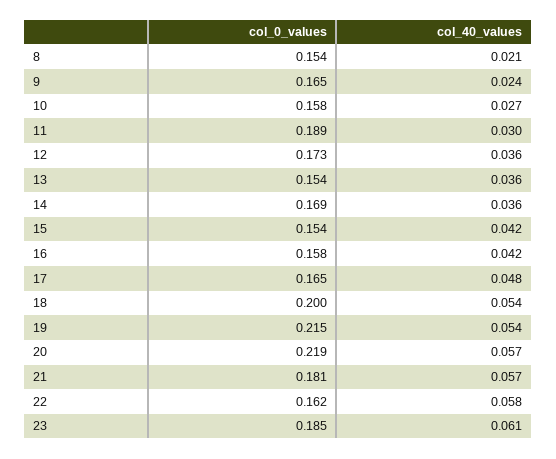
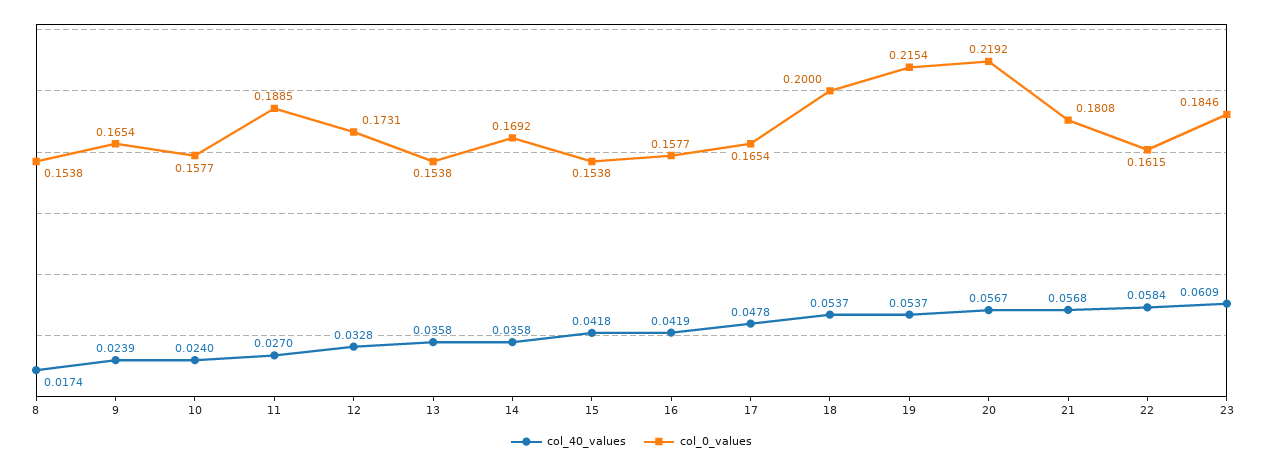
  {
    "col_0_values": {
      "8": 0.1538,
      "9": 0.1654,
      "10": 0.1577,
      "11": 0.1885,
      "12": 0.1731,
      "13": 0.1538,
      "14": 0.1692,
      "15": 0.1538,
      "16": 0.1577,
      "17": 0.1654,
      "18": 0.2,
      "19": 0.2154,
      "20": 0.2192,
      "21": 0.1808,
      "22": 0.1615,
      "23": 0.1846
    },
    "col_40_values": {
-     "8": 0.021,
+     "8": 0.0174,
      "9": 0.0239,
-     "10": 0.027,
+     "10": 0.024,
-     "11": 0.03,
+     "11": 0.027,
-     "12": 0.036,
+     "12": 0.0328,
      "13": 0.0358,
      "14": 0.0358,
      "15": 0.0418,
      "16": 0.0419,
      "17": 0.0478,
      "18": 0.0537,
      "19": 0.0537,
      "20": 0.0567,
      "21": 0.0568,
      "22": 0.0584,
      "23": 0.0609
    }
  }

